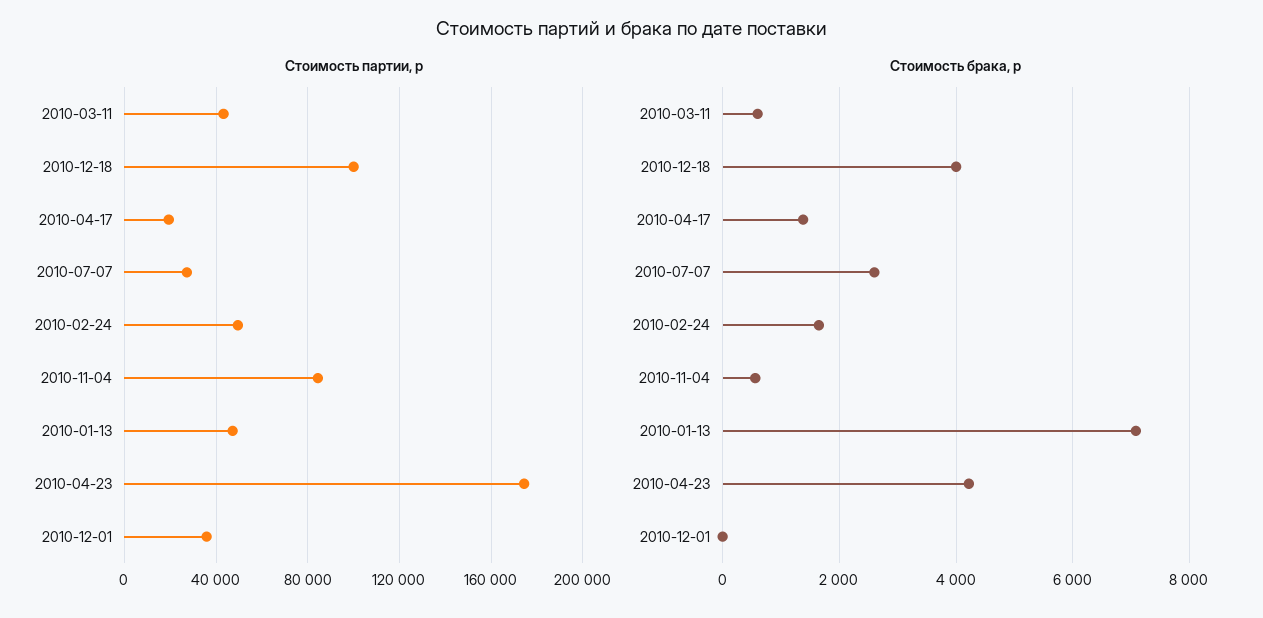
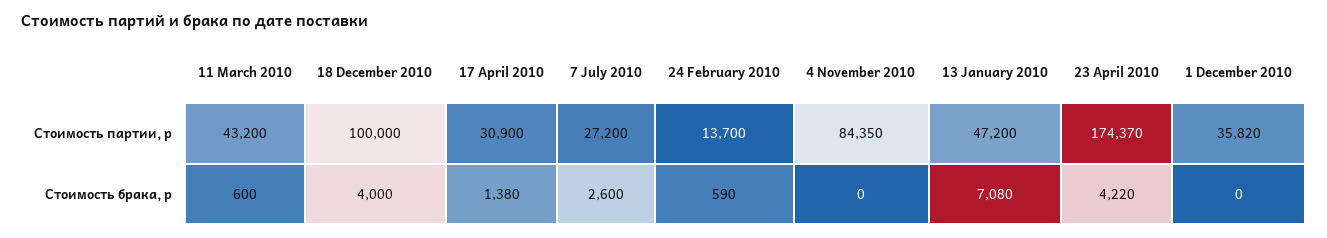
  {
    "Стоимость партии, р": {
      "2010-03-11": 43200,
      "2010-12-18": 100000,
-     "2010-04-17": 20000,
+     "2010-04-17": 30900,
      "2010-07-07": 27200,
-     "2010-02-24": 50000,
+     "2010-02-24": 13700,
      "2010-11-04": 84350,
      "2010-01-13": 47200,
      "2010-04-23": 174370,
      "2010-12-01": 35820
    },
    "Стоимость брака, р": {
      "2010-03-11": 600,
      "2010-12-18": 4000,
      "2010-04-17": 1380,
      "2010-07-07": 2600,
-     "2010-02-24": 1600,
+     "2010-02-24": 590,
-     "2010-11-04": 600,
+     "2010-11-04": 0,
      "2010-01-13": 7080,
      "2010-04-23": 4220,
      "2010-12-01": 0
    }
  }

